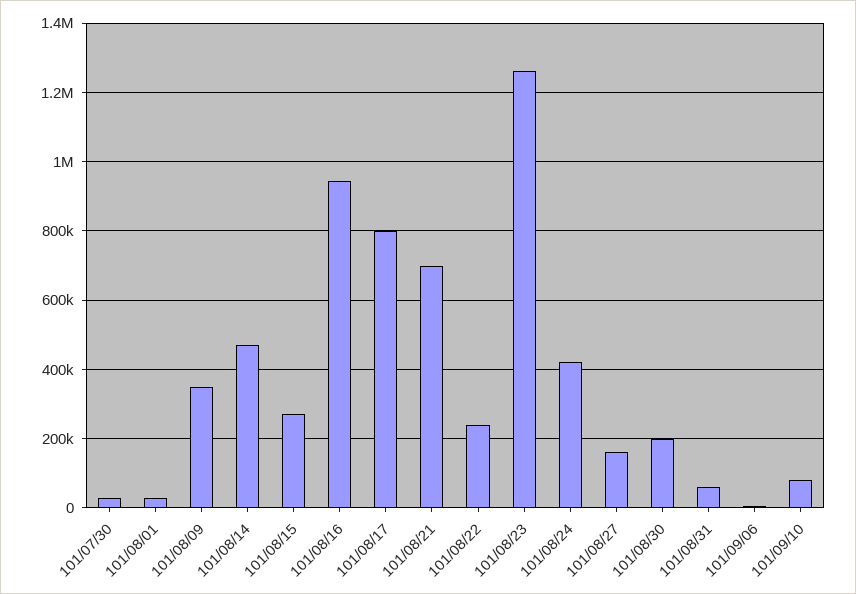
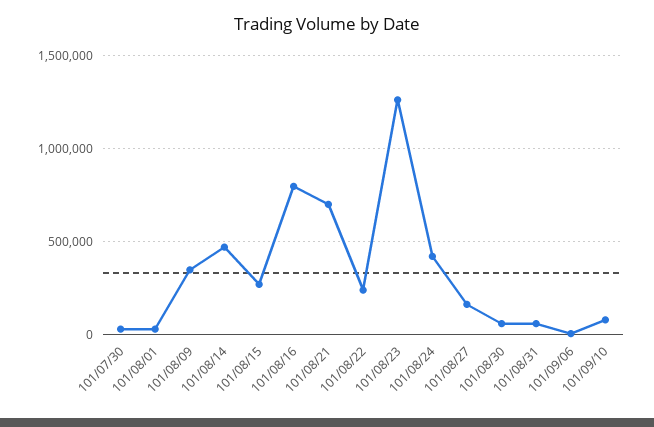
  {
    "101/07/30": 40000,
    "101/08/01": 40000,
    "101/08/09": 340000,
    "101/08/14": 480000,
    "101/08/15": 280000,
-   "101/08/16": 940000,
+   "101/08/16": 800000,
-   "101/08/17": 800000,
    "101/08/21": 700000,
    "101/08/22": 240000,
    "101/08/23": 1260000,
    "101/08/24": 420000,
    "101/08/27": 160000,
-   "101/08/30": 200000,
+   "101/08/30": 50000,
    "101/08/31": 60000,
    "101/09/06": 0,
    "101/09/10": 80000
  }

